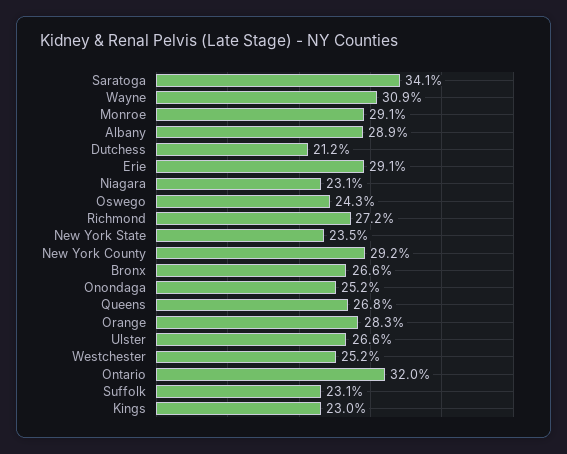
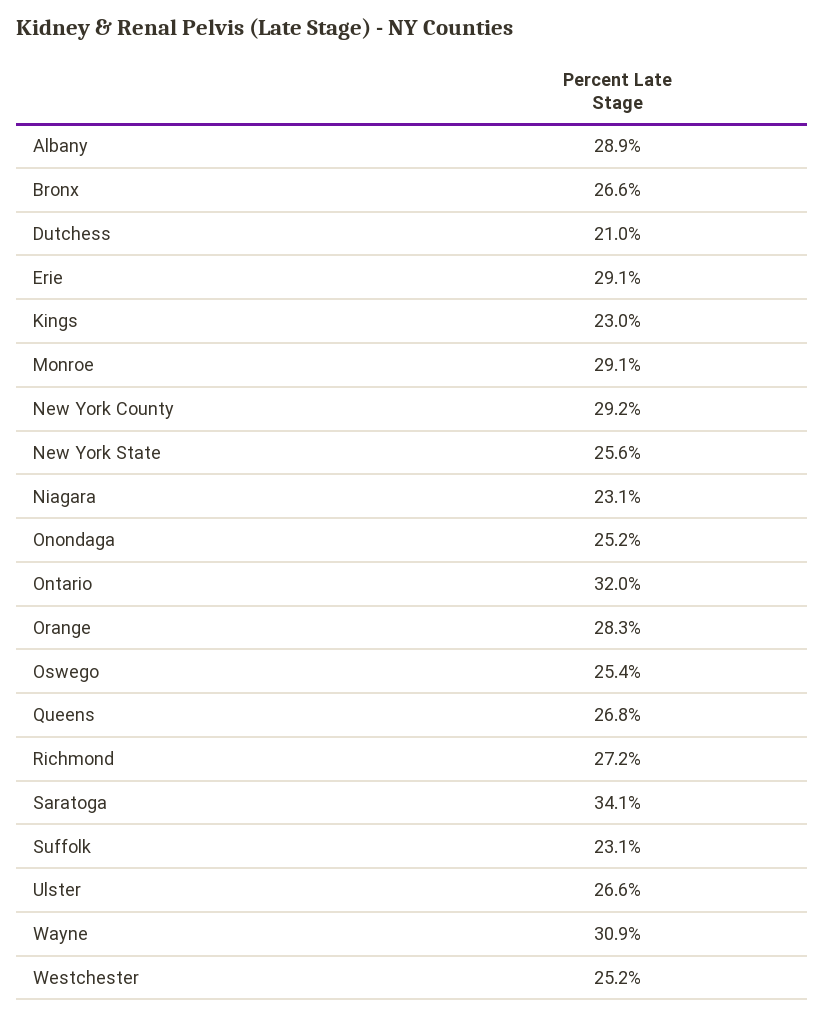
  {
    "Saratoga": 34.1,
    "Wayne": 30.9,
    "Monroe": 29.1,
    "Albany": 28.9,
-   "Dutchess": 21.2,
+   "Dutchess": 21,
    "Erie": 29.1,
    "Niagara": 23.1,
-   "Oswego": 24.3,
+   "Oswego": 25.4,
    "Richmond": 27.2,
-   "New York State": 23.5,
+   "New York State": 25.6,
    "New York County": 29.2,
    "Bronx": 26.6,
    "Onondaga": 25.2,
    "Queens": 26.8,
    "Orange": 28.3,
    "Ulster": 26.6,
    "Westchester": 25.2,
    "Ontario": 32,
    "Suffolk": 23.1,
    "Kings": 23
  }

